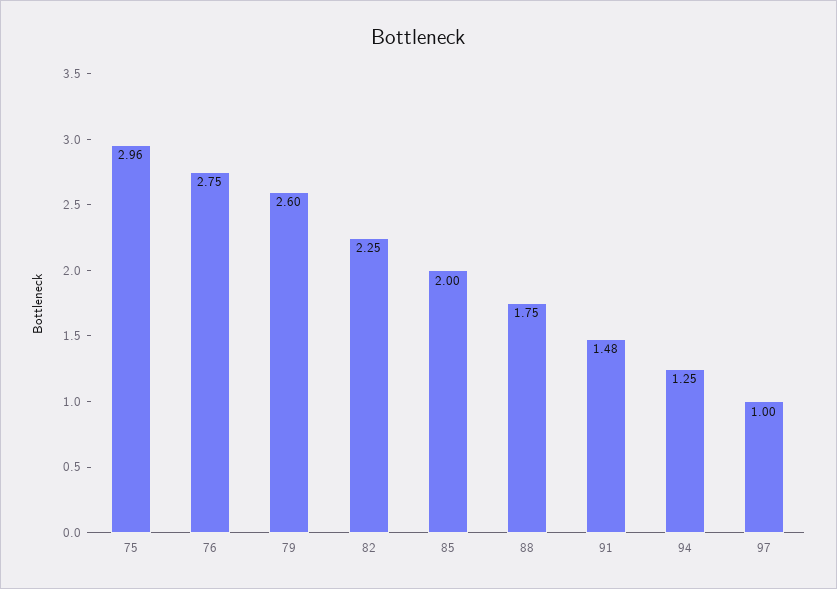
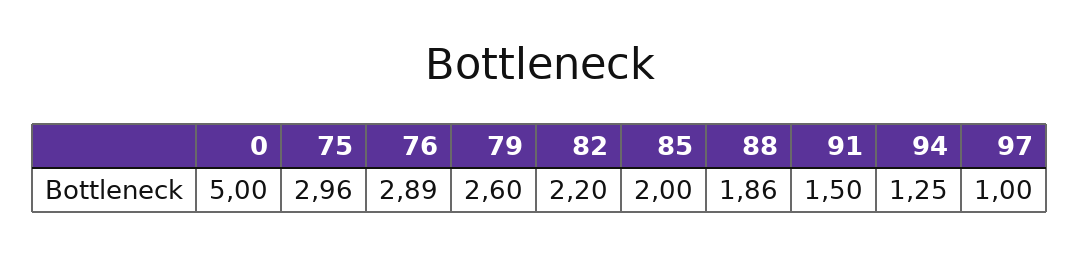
  {
    "75": 2.96,
-   "76": 2.75,
+   "76": 2.89,
    "79": 2.6,
-   "82": 2.25,
+   "82": 2.2,
    "85": 2,
-   "88": 1.75,
+   "88": 1.86,
-   "91": 1.48,
+   "91": 1.5,
    "94": 1.25,
-   "97": 1
+   "97": 1,
+   "0": 5
  }

